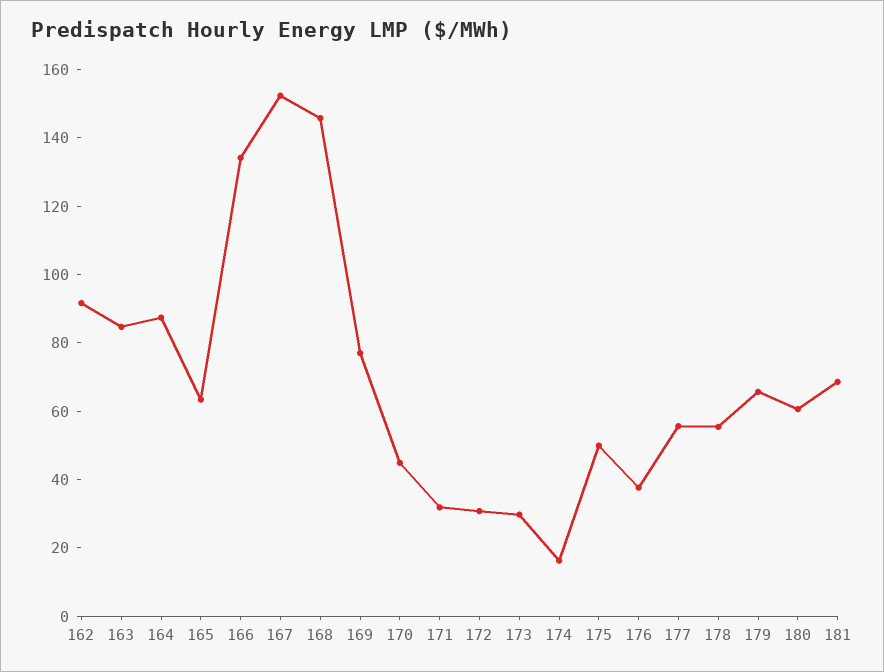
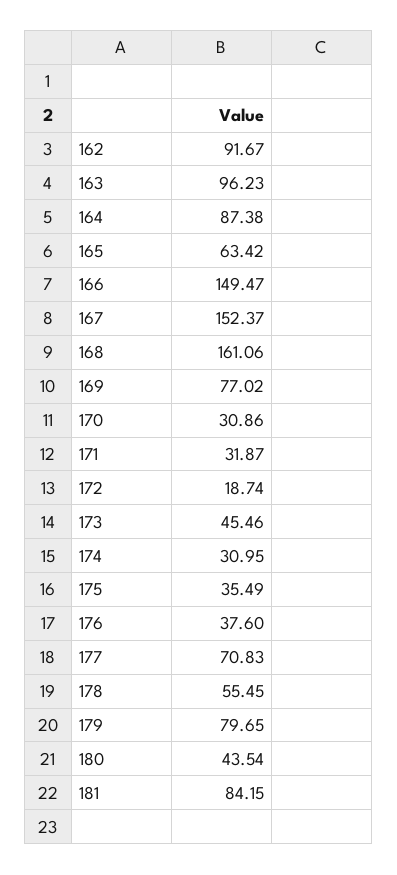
  {
    "162": 91.67,
-   "163": 85,
+   "163": 96.23,
    "164": 87.38,
    "165": 63.42,
-   "166": 135,
+   "166": 149.47,
    "167": 152.37,
-   "168": 145,
+   "168": 161.06,
    "169": 77.02,
-   "170": 45,
+   "170": 30.86,
    "171": 31.87,
-   "172": 30,
+   "172": 18.74,
-   "173": 30,
+   "173": 45.46,
-   "174": 15,
+   "174": 30.95,
-   "175": 50,
+   "175": 35.49,
    "176": 37.6,
-   "177": 55,
+   "177": 70.83,
    "178": 55.45,
-   "179": 65,
+   "179": 79.65,
-   "180": 60,
+   "180": 43.54,
-   "181": 70
+   "181": 84.15
  }

